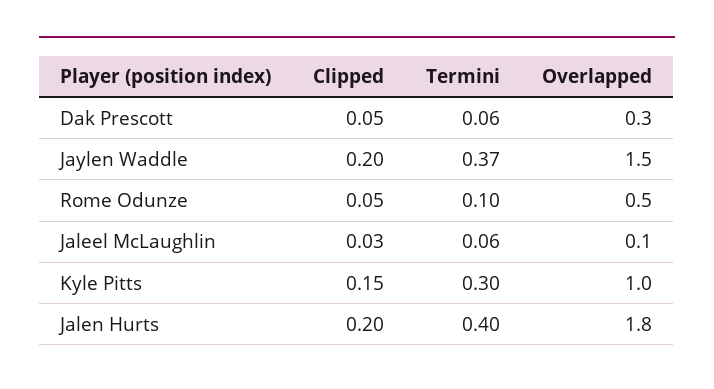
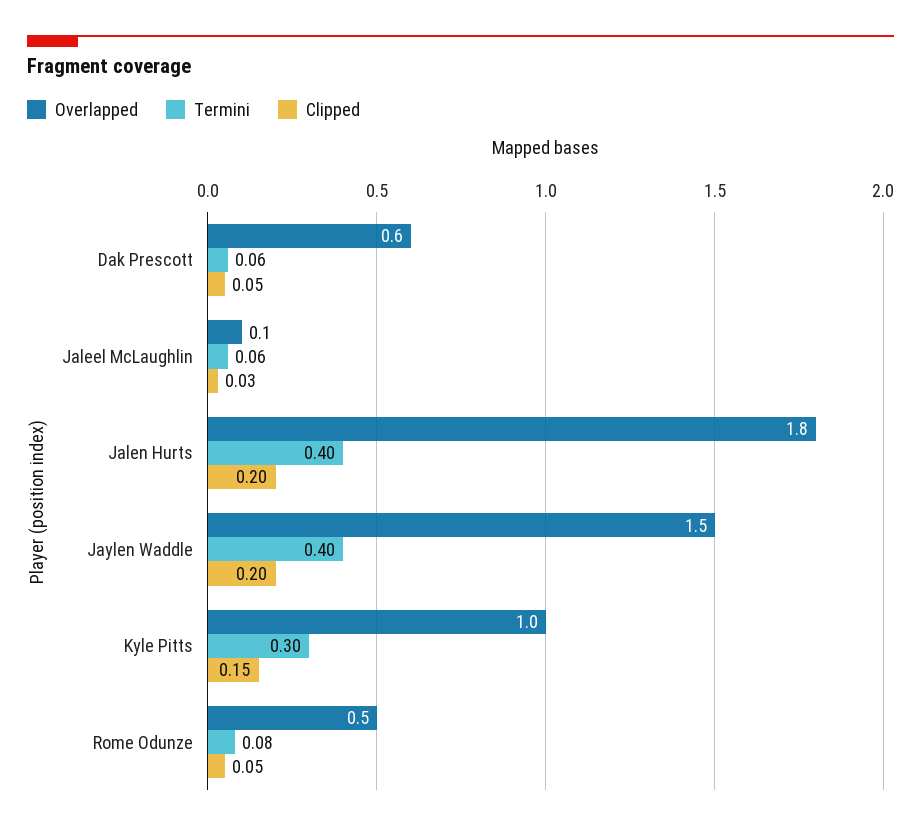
  {
    "Clipped": {
      "Dak Prescott": 0.05,
      "Jaylen Waddle": 0.2,
      "Rome Odunze": 0.05,
      "Jaleel McLaughlin": 0.03,
      "Kyle Pitts": 0.15,
      "Jalen Hurts": 0.2
    },
    "Termini": {
      "Dak Prescott": 0.06,
-     "Jaylen Waddle": 0.37,
+     "Jaylen Waddle": 0.4,
-     "Rome Odunze": 0.1,
+     "Rome Odunze": 0.08,
      "Jaleel McLaughlin": 0.06,
      "Kyle Pitts": 0.3,
      "Jalen Hurts": 0.4
    },
    "Overlapped": {
-     "Dak Prescott": 0.3,
+     "Dak Prescott": 0.6,
      "Jaylen Waddle": 1.5,
      "Rome Odunze": 0.5,
      "Jaleel McLaughlin": 0.1,
      "Kyle Pitts": 1,
      "Jalen Hurts": 1.8
    }
  }

